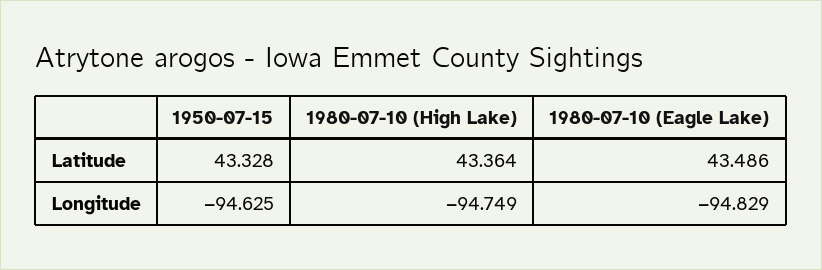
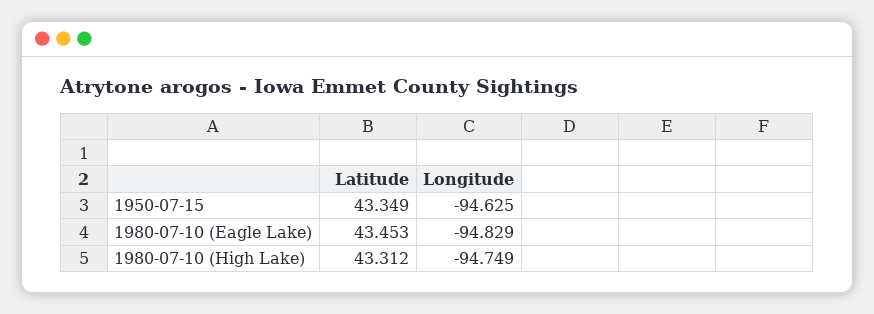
  {
    "1950-07-15": {
-     "Latitude": 43.328,
+     "Latitude": 43.349,
      "Longitude": -94.625
    },
    "1980-07-10 (High Lake)": {
-     "Latitude": 43.364,
+     "Latitude": 43.312,
      "Longitude": -94.749
    },
    "1980-07-10 (Eagle Lake)": {
-     "Latitude": 43.486,
+     "Latitude": 43.453,
      "Longitude": -94.829
    }
  }

